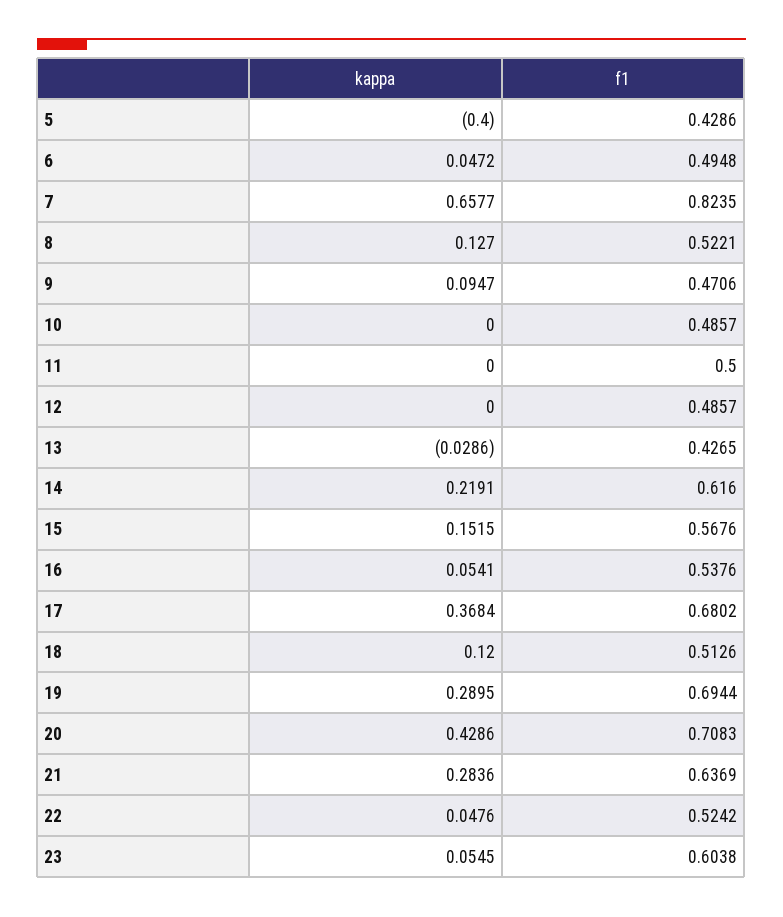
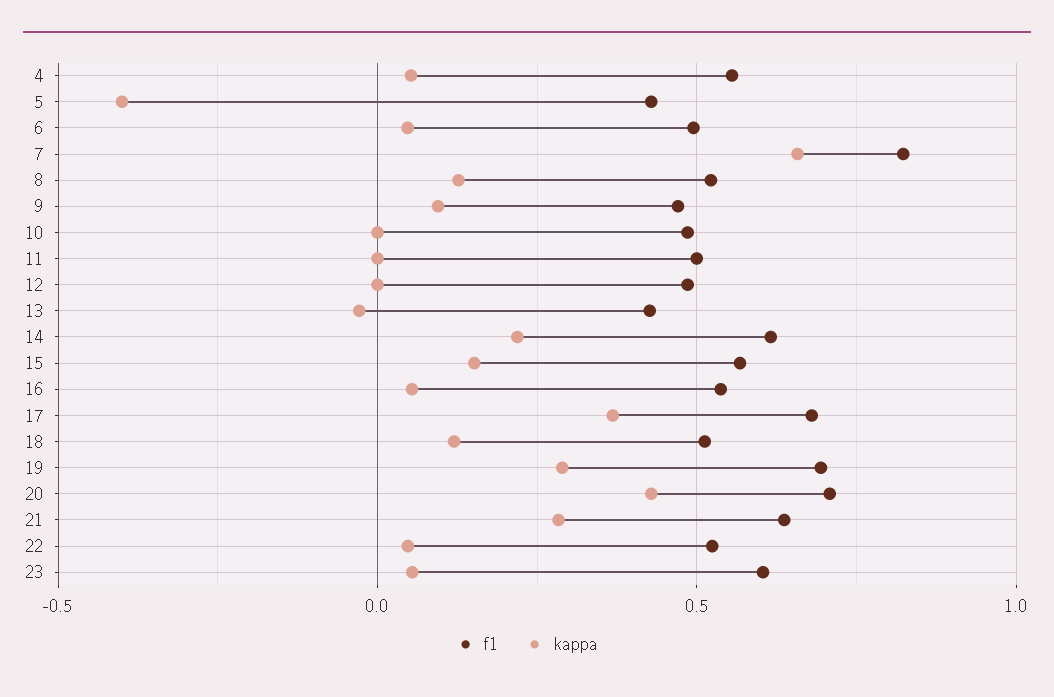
  {
    "kappa": {
      "5": -0.4,
      "6": 0.0472,
      "7": 0.6577,
      "8": 0.127,
      "9": 0.0947,
      "10": 0,
      "11": 0,
      "12": 0,
      "13": -0.0286,
      "14": 0.2191,
      "15": 0.1515,
      "16": 0.0541,
      "17": 0.3684,
      "18": 0.12,
      "19": 0.2895,
      "20": 0.4286,
      "21": 0.2836,
      "22": 0.0476,
-     "23": 0.0545
+     "23": 0.0545,
+     "4": 0.05
    },
    "f1": {
      "5": 0.4286,
      "6": 0.4948,
      "7": 0.8235,
      "8": 0.5221,
      "9": 0.4706,
      "10": 0.4857,
      "11": 0.5,
      "12": 0.4857,
      "13": 0.4265,
      "14": 0.616,
      "15": 0.5676,
      "16": 0.5376,
      "17": 0.6802,
      "18": 0.5126,
      "19": 0.6944,
      "20": 0.7083,
      "21": 0.6369,
      "22": 0.5242,
-     "23": 0.6038
+     "23": 0.6038,
+     "4": 0.55
    }
  }

